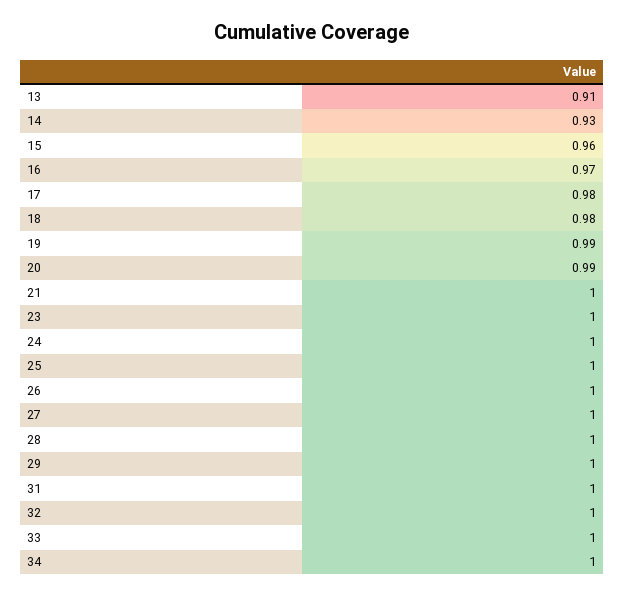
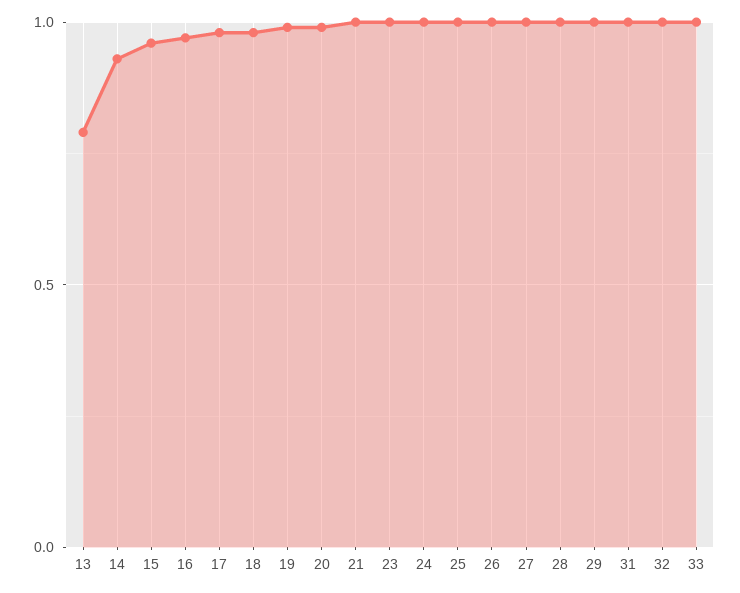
  {
-   "13": 0.91,
+   "13": 0.8,
    "14": 0.93,
    "15": 0.96,
    "16": 0.97,
    "17": 0.98,
    "18": 0.98,
    "19": 0.99,
    "20": 0.99,
    "21": 1,
    "23": 1,
    "24": 1,
    "25": 1,
    "26": 1,
    "27": 1,
    "28": 1,
    "29": 1,
    "31": 1,
    "32": 1,
-   "33": 1,
+   "33": 1
-   "34": 1
  }

